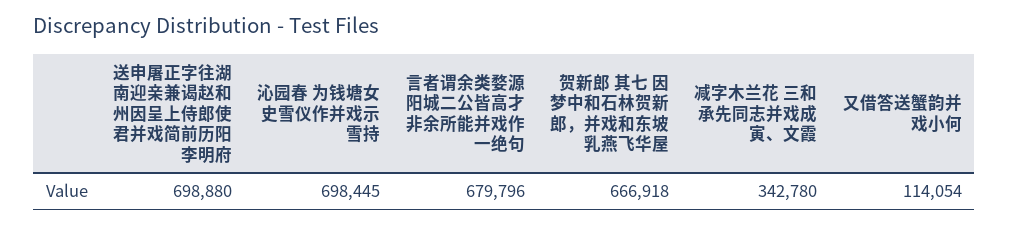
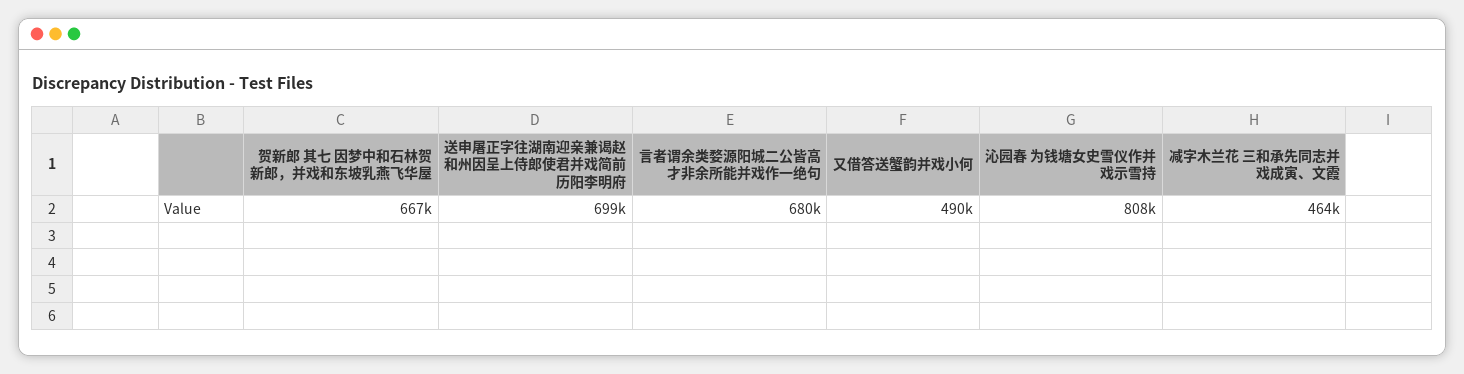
  {
    "送申屠正字往湖南迎亲兼谒赵和州因呈上侍郎使君并戏简前历阳李明府": 698880,
-   "沁园春 为钱塘女史雪仪作并戏示雪持": 698445,
+   "沁园春 为钱塘女史雪仪作并戏示雪持": 808000,
    "言者谓余类婺源阳城二公皆高才非余所能并戏作一绝句": 679796,
    "贺新郎 其七 因梦中和石林贺新郎，并戏和东坡乳燕飞华屋": 666918,
-   "减字木兰花 三和承先同志并戏成寅、文霞": 342780,
+   "减字木兰花 三和承先同志并戏成寅、文霞": 464000,
-   "又借答送蟹韵并戏小何": 114054
+   "又借答送蟹韵并戏小何": 490000
  }

